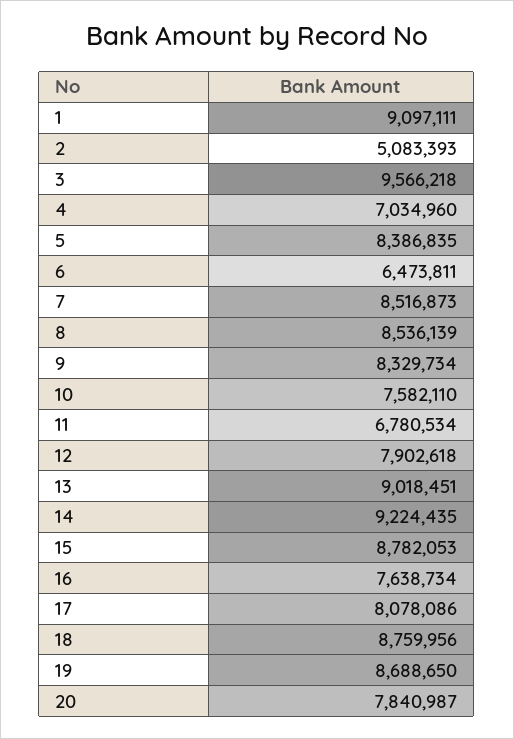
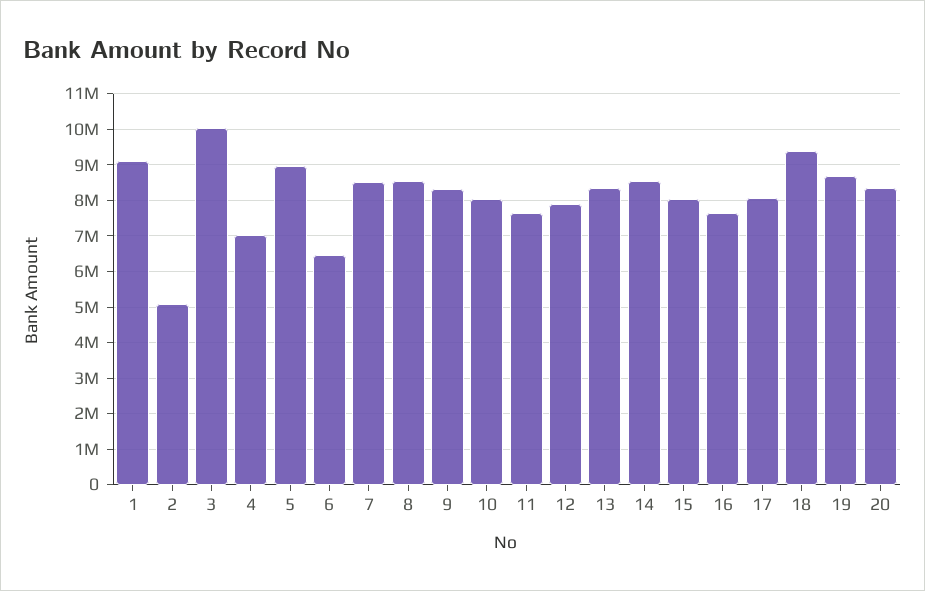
  {
    "1": 9097111,
    "2": 5083393,
-   "3": 9566218,
+   "3": 10000000,
    "4": 7034960,
-   "5": 8386835,
+   "5": 9000000,
    "6": 6473811,
    "7": 8516873,
    "8": 8536139,
    "9": 8329734,
-   "10": 7582110,
+   "10": 8000000,
-   "11": 6780534,
+   "11": 7600000,
    "12": 7902618,
-   "13": 9018451,
+   "13": 8400000,
-   "14": 9224435,
+   "14": 8600000,
-   "15": 8782053,
+   "15": 8000000,
    "16": 7638734,
    "17": 8078086,
-   "18": 8759956,
+   "18": 9400000,
    "19": 8688650,
-   "20": 7840987
+   "20": 8400000
  }

